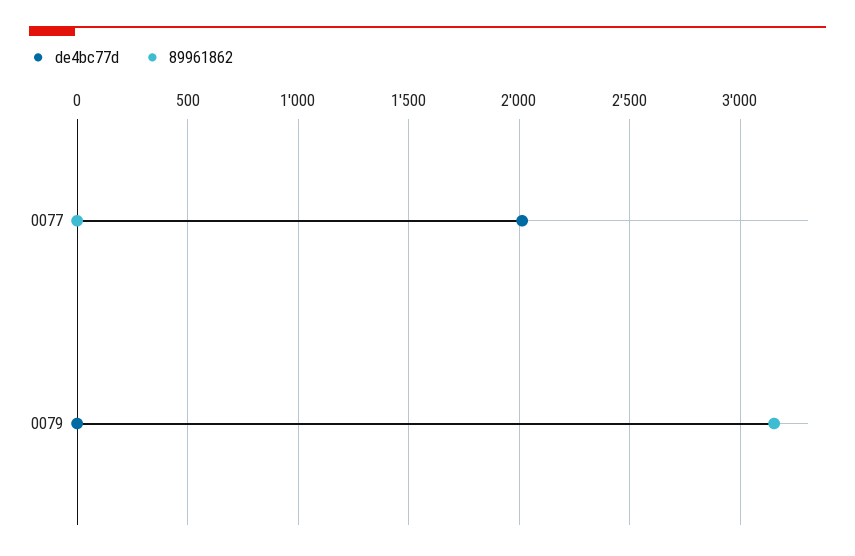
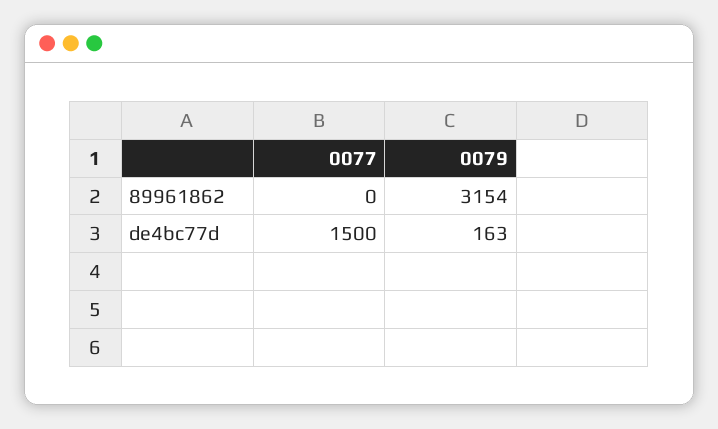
  {
    "de4bc77d": {
-     "0077": 2000,
+     "0077": 1500,
-     "0079": 0
+     "0079": 163
    },
    "89961862": {
      "0077": 0,
      "0079": 3154
    }
  }

